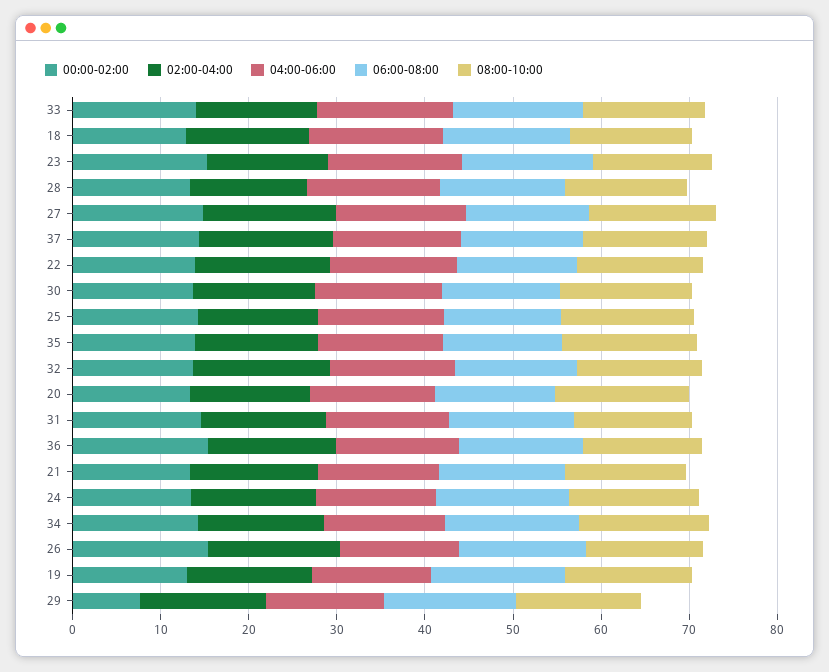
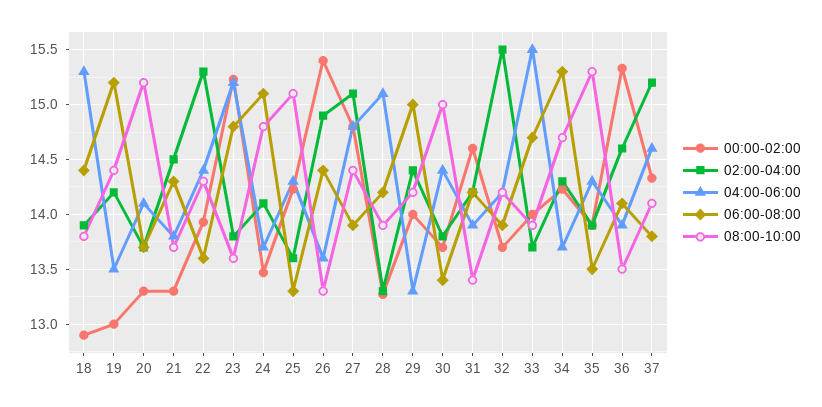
  {
    "00:00-02:00": {
      "33": 14,
      "18": 12.9,
      "23": 15.2,
      "28": 13.3,
      "27": 14.8,
      "37": 14.3,
      "22": 13.9,
      "30": 13.7,
      "25": 14.2,
      "35": 13.9,
      "32": 13.7,
      "20": 13.3,
      "31": 14.6,
      "36": 15.3,
      "21": 13.3,
      "24": 13.5,
      "34": 14.2,
      "26": 15.4,
      "19": 13,
-     "29": 8
+     "29": 14
    },
    "02:00-04:00": {
      "33": 13.7,
      "18": 13.9,
      "23": 13.8,
      "28": 13.3,
      "27": 15.1,
      "37": 15.2,
      "22": 15.3,
      "30": 13.8,
      "25": 13.6,
      "35": 13.9,
      "32": 15.5,
      "20": 13.7,
      "31": 14.2,
      "36": 14.6,
      "21": 14.5,
      "24": 14.1,
      "34": 14.3,
      "26": 14.9,
      "19": 14.2,
      "29": 14.4
    },
    "04:00-06:00": {
      "33": 15.5,
      "18": 15.3,
      "23": 15.2,
      "28": 15.1,
      "27": 14.8,
      "37": 14.6,
      "22": 14.4,
      "30": 14.4,
      "25": 14.3,
      "35": 14.3,
      "32": 14.2,
      "20": 14.1,
      "31": 13.9,
      "36": 13.9,
      "21": 13.8,
      "24": 13.7,
      "34": 13.7,
      "26": 13.6,
      "19": 13.5,
      "29": 13.3
    },
    "06:00-08:00": {
      "33": 14.7,
      "18": 14.4,
      "23": 14.8,
      "28": 14.2,
      "27": 13.9,
      "37": 13.8,
      "22": 13.6,
      "30": 13.4,
      "25": 13.3,
      "35": 13.5,
      "32": 13.9,
      "20": 13.7,
      "31": 14.2,
      "36": 14.1,
      "21": 14.3,
      "24": 15.1,
      "34": 15.3,
      "26": 14.4,
      "19": 15.2,
      "29": 15
    },
    "08:00-10:00": {
      "33": 13.9,
      "18": 13.8,
      "23": 13.6,
      "28": 13.9,
      "27": 14.4,
      "37": 14.1,
      "22": 14.3,
      "30": 15,
      "25": 15.1,
      "35": 15.3,
      "32": 14.2,
      "20": 15.2,
      "31": 13.4,
      "36": 13.5,
      "21": 13.7,
      "24": 14.8,
      "34": 14.7,
      "26": 13.3,
      "19": 14.4,
      "29": 14.2
    }
  }

